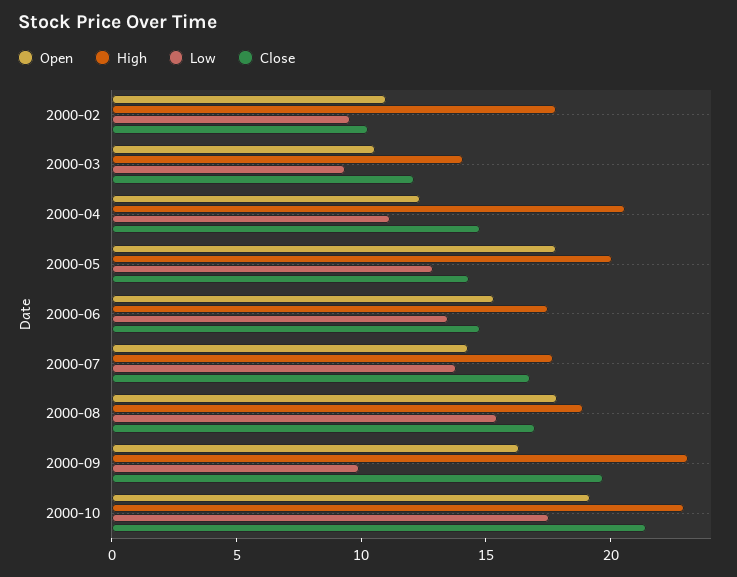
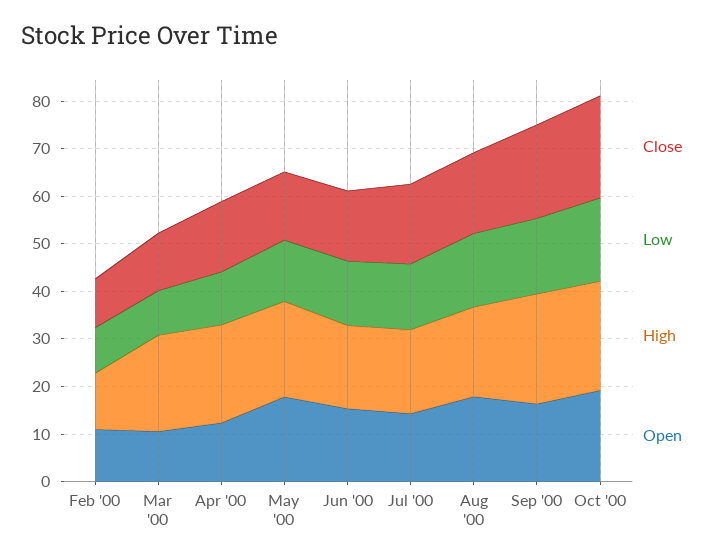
  {
    "Open": {
      "2000-02": 11,
      "2000-03": 11,
      "2000-04": 12,
      "2000-05": 18,
      "2000-06": 15,
      "2000-07": 14,
      "2000-08": 18,
      "2000-09": 16,
      "2000-10": 19
    },
    "High": {
-     "2000-02": 18,
+     "2000-02": 12,
-     "2000-03": 14,
+     "2000-03": 20,
      "2000-04": 21,
      "2000-05": 20,
      "2000-06": 18,
      "2000-07": 18,
      "2000-08": 19,
      "2000-09": 23,
      "2000-10": 23
    },
    "Low": {
      "2000-02": 10,
      "2000-03": 9,
      "2000-04": 11,
      "2000-05": 13,
      "2000-06": 14,
      "2000-07": 14,
      "2000-08": 15,
-     "2000-09": 10,
+     "2000-09": 16,
      "2000-10": 18
    },
    "Close": {
      "2000-02": 10,
      "2000-03": 12,
      "2000-04": 15,
      "2000-05": 14,
      "2000-06": 15,
      "2000-07": 17,
      "2000-08": 17,
      "2000-09": 20,
      "2000-10": 21
    }
  }

